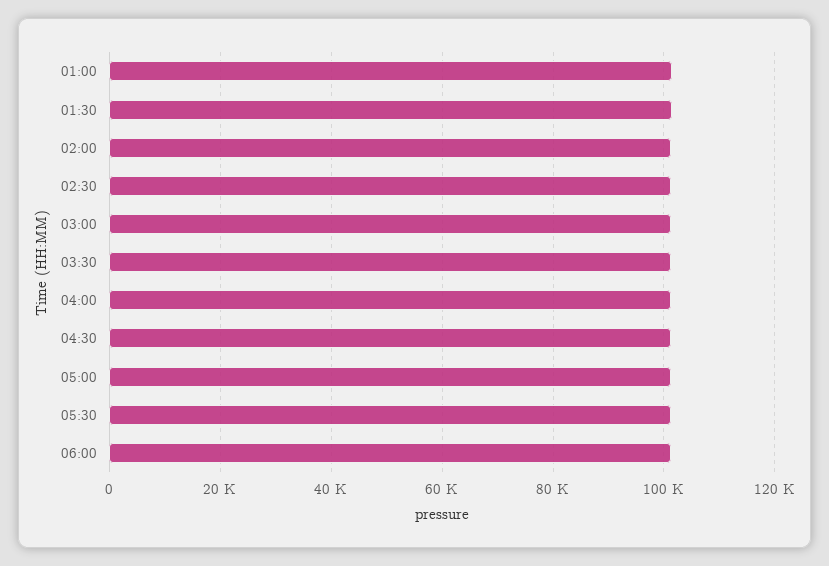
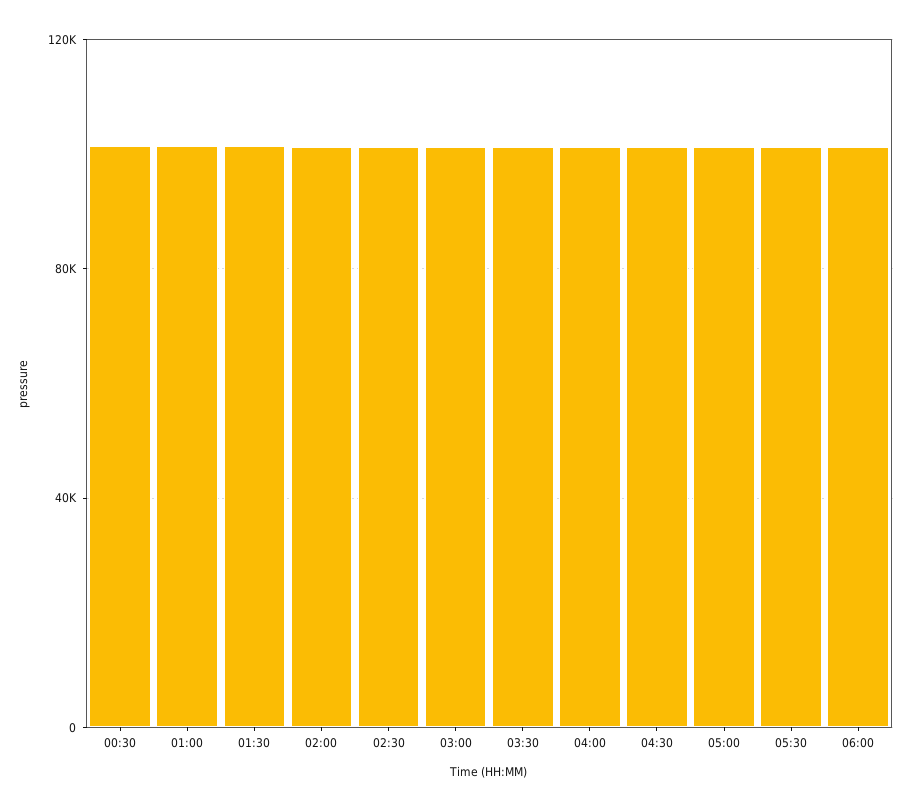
  {
    "01:00": 102000,
    "01:30": 102000,
    "02:00": 102000,
    "02:30": 102000,
    "03:00": 102000,
    "03:30": 102000,
    "04:00": 102000,
    "04:30": 102000,
    "05:00": 102000,
    "05:30": 102000,
-   "06:00": 102000
+   "06:00": 102000,
+   "00:30": 100000
  }

